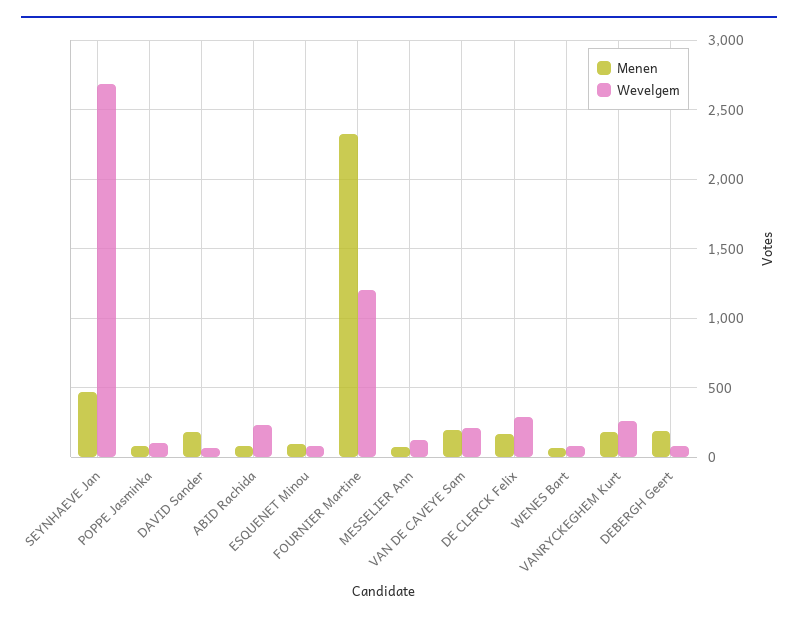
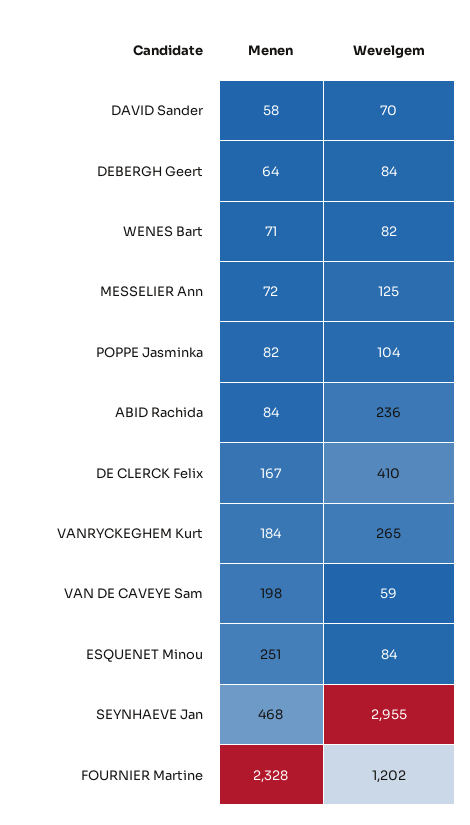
  {
    "Menen": {
      "SEYNHAEVE Jan": 468,
      "POPPE Jasminka": 82,
-     "DAVID Sander": 200,
+     "DAVID Sander": 58,
      "ABID Rachida": 84,
-     "ESQUENET Minou": 100,
+     "ESQUENET Minou": 251,
      "FOURNIER Martine": 2328,
      "MESSELIER Ann": 72,
      "VAN DE CAVEYE Sam": 198,
      "DE CLERCK Felix": 167,
      "WENES Bart": 71,
      "VANRYCKEGHEM Kurt": 184,
-     "DEBERGH Geert": 200
+     "DEBERGH Geert": 64
    },
    "Wevelgem": {
-     "SEYNHAEVE Jan": 2700,
+     "SEYNHAEVE Jan": 2955,
      "POPPE Jasminka": 104,
      "DAVID Sander": 70,
      "ABID Rachida": 236,
      "ESQUENET Minou": 84,
      "FOURNIER Martine": 1202,
      "MESSELIER Ann": 125,
-     "VAN DE CAVEYE Sam": 200,
+     "VAN DE CAVEYE Sam": 59,
-     "DE CLERCK Felix": 300,
+     "DE CLERCK Felix": 410,
      "WENES Bart": 82,
      "VANRYCKEGHEM Kurt": 265,
      "DEBERGH Geert": 84
    }
  }

